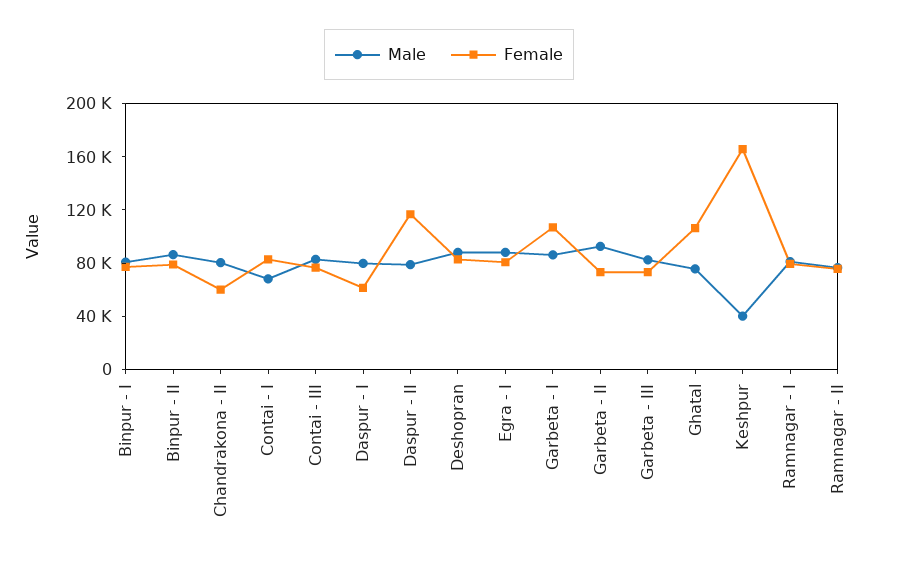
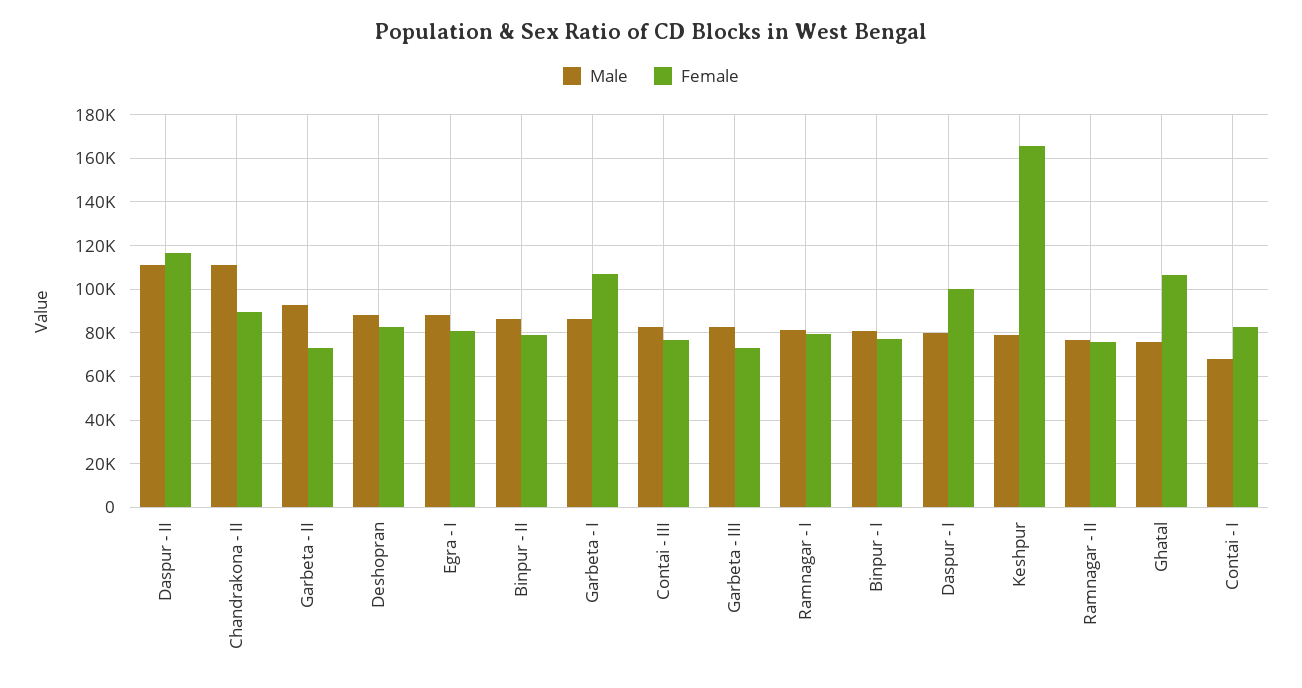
  {
    "Male": {
      "Binpur - I": 80000,
      "Binpur - II": 85000,
-     "Chandrakona - II": 80000,
+     "Chandrakona - II": 110000,
      "Contai - I": 70000,
      "Contai - III": 85000,
      "Daspur - I": 80000,
-     "Daspur - II": 80000,
+     "Daspur - II": 110000,
      "Deshopran": 90000,
      "Egra - I": 90000,
      "Garbeta - I": 85000,
      "Garbeta - II": 95000,
      "Garbeta - III": 80000,
      "Ghatal": 75000,
-     "Keshpur": 40000,
+     "Keshpur": 80000,
      "Ramnagar - I": 80000,
      "Ramnagar - II": 75000
    },
    "Female": {
      "Binpur - I": 75000,
      "Binpur - II": 80000,
-     "Chandrakona - II": 60000,
+     "Chandrakona - II": 90000,
      "Contai - I": 85000,
      "Contai - III": 75000,
-     "Daspur - I": 60000,
+     "Daspur - I": 100000,
      "Daspur - II": 115000,
      "Deshopran": 85000,
      "Egra - I": 80000,
      "Garbeta - I": 105000,
      "Garbeta - II": 75000,
      "Garbeta - III": 75000,
      "Ghatal": 105000,
      "Keshpur": 165000,
      "Ramnagar - I": 80000,
      "Ramnagar - II": 75000
    }
  }

